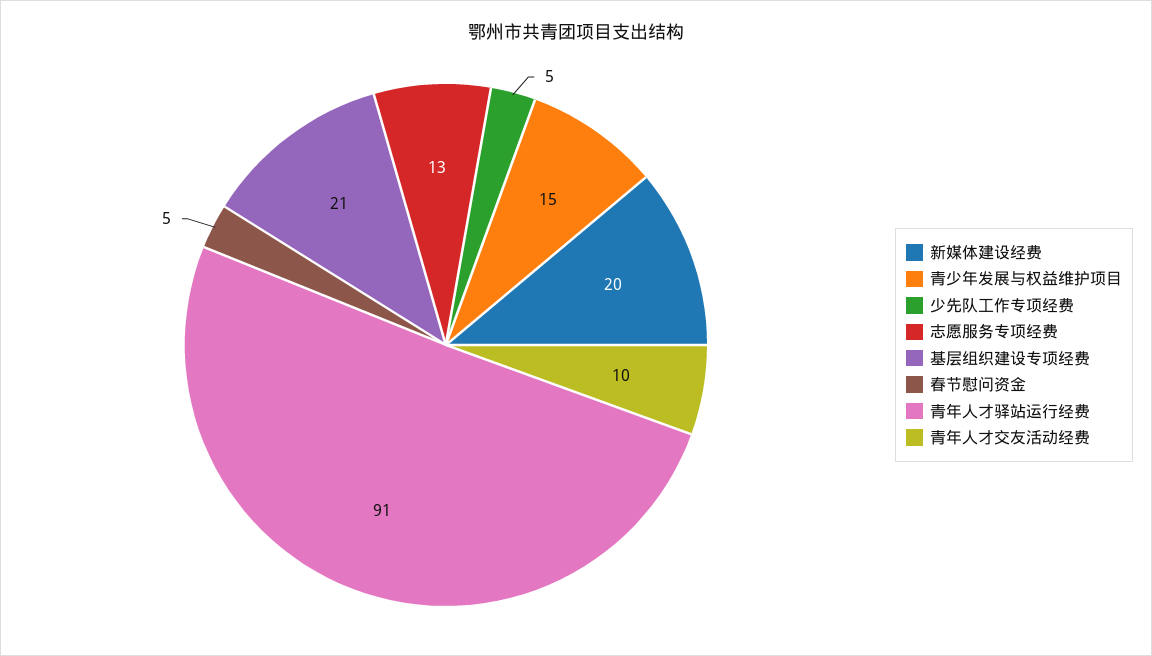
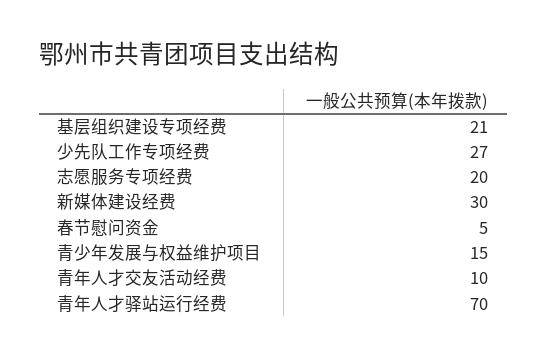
  {
-   "新媒体建设经费": 20,
+   "新媒体建设经费": 30,
    "青少年发展与权益维护项目": 15,
-   "少先队工作专项经费": 5,
+   "少先队工作专项经费": 27,
-   "志愿服务专项经费": 13,
+   "志愿服务专项经费": 20,
    "基层组织建设专项经费": 21,
    "春节慰问资金": 5,
-   "青年人才驿站运行经费": 91,
+   "青年人才驿站运行经费": 70,
    "青年人才交友活动经费": 10
  }

